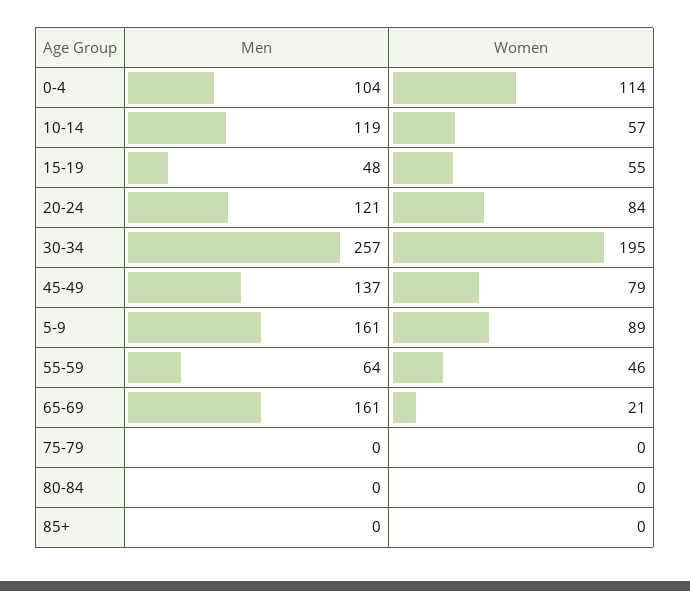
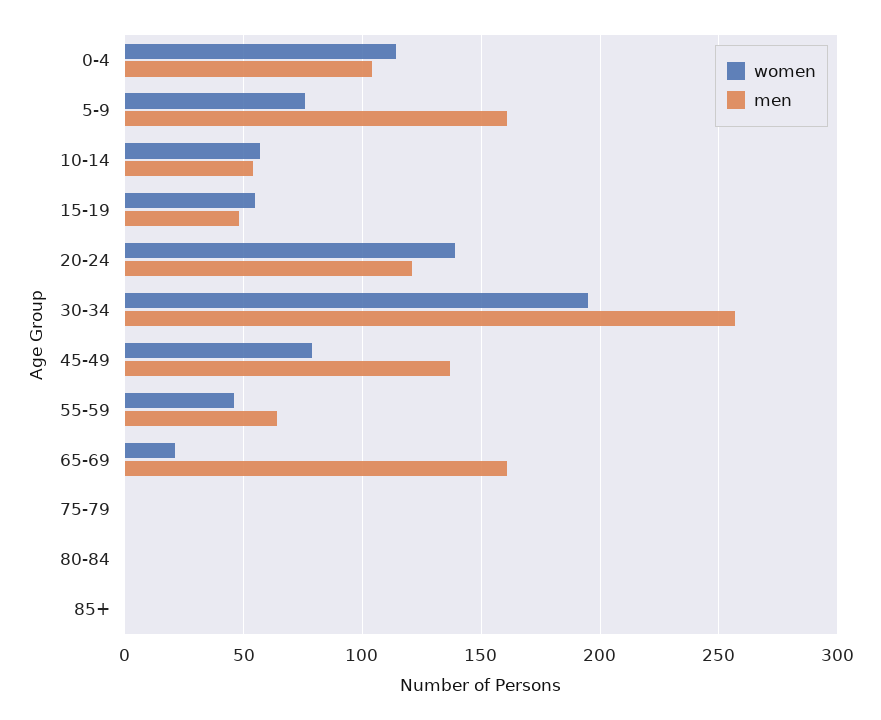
  {
    "Men": {
      "0-4": 104,
-     "10-14": 119,
+     "10-14": 55,
      "15-19": 48,
      "20-24": 121,
      "30-34": 257,
      "45-49": 137,
      "5-9": 161,
      "55-59": 64,
      "65-69": 161,
      "75-79": 0,
      "80-84": 0,
      "85+": 0
    },
    "Women": {
      "0-4": 114,
      "10-14": 57,
      "15-19": 55,
-     "20-24": 84,
+     "20-24": 140,
      "30-34": 195,
      "45-49": 79,
-     "5-9": 89,
+     "5-9": 75,
      "55-59": 46,
      "65-69": 21,
      "75-79": 0,
      "80-84": 0,
      "85+": 0
    }
  }

